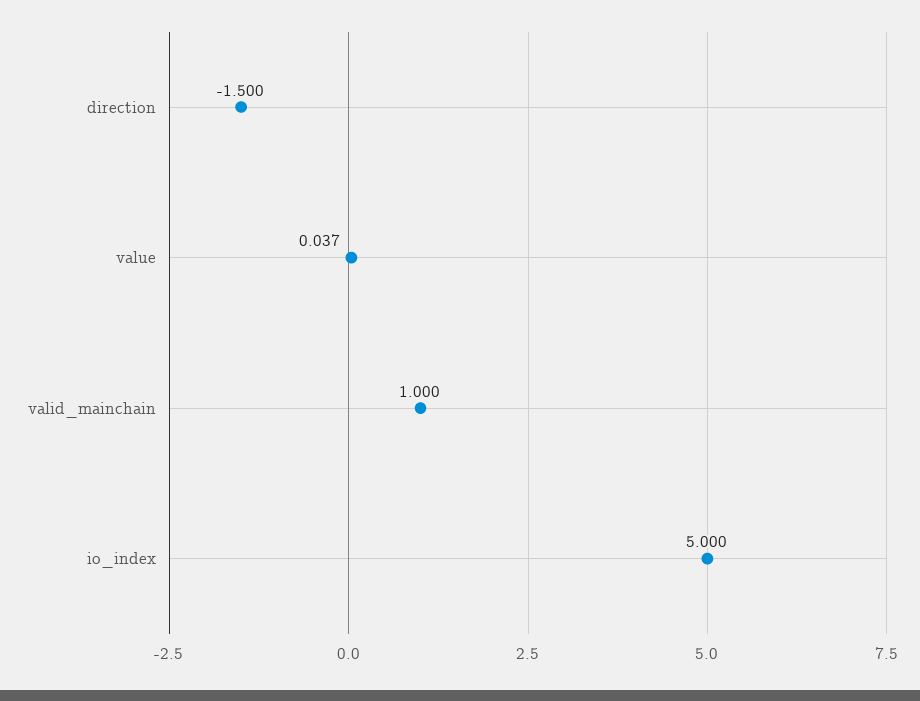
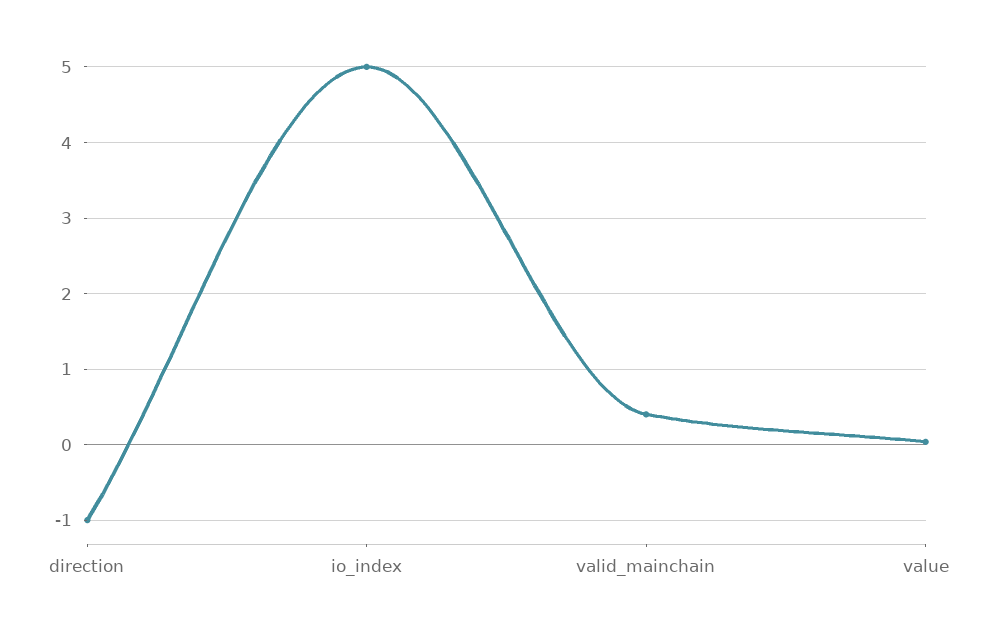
  {
-   "direction": -1.5,
+   "direction": -1,
    "value": 0.037,
-   "valid_mainchain": 1,
+   "valid_mainchain": 0.4,
    "io_index": 5
  }

